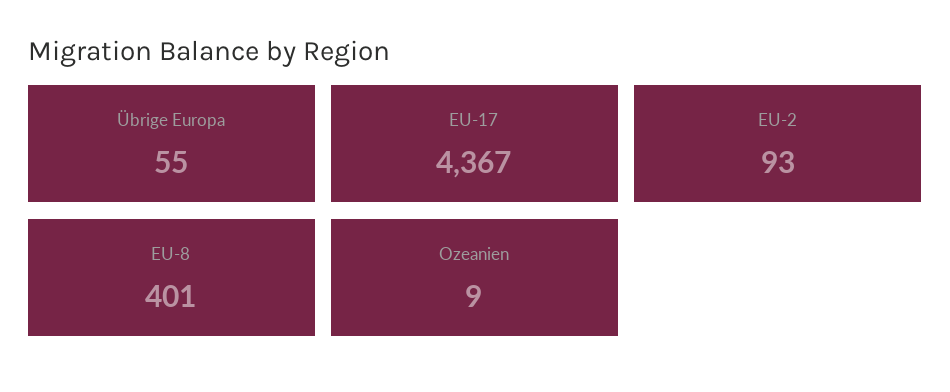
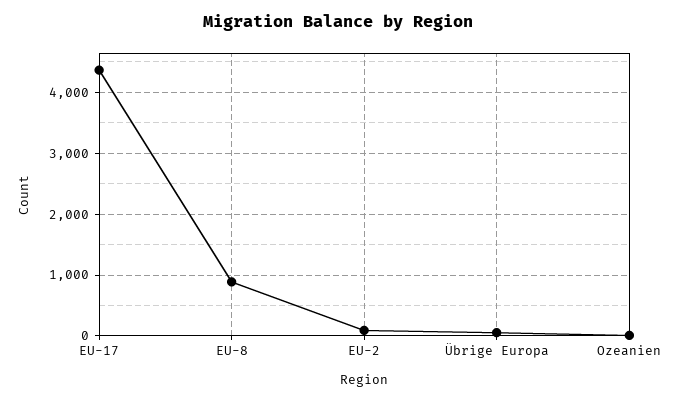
  {
    "Übrige Europa": 55,
    "EU-17": 4367,
    "EU-2": 93,
-   "EU-8": 401,
+   "EU-8": 900,
    "Ozeanien": 9
  }

